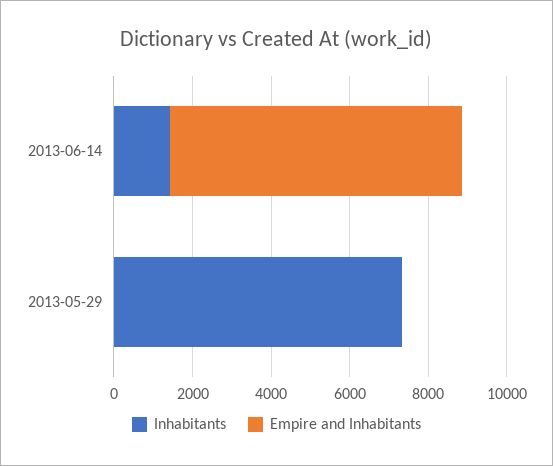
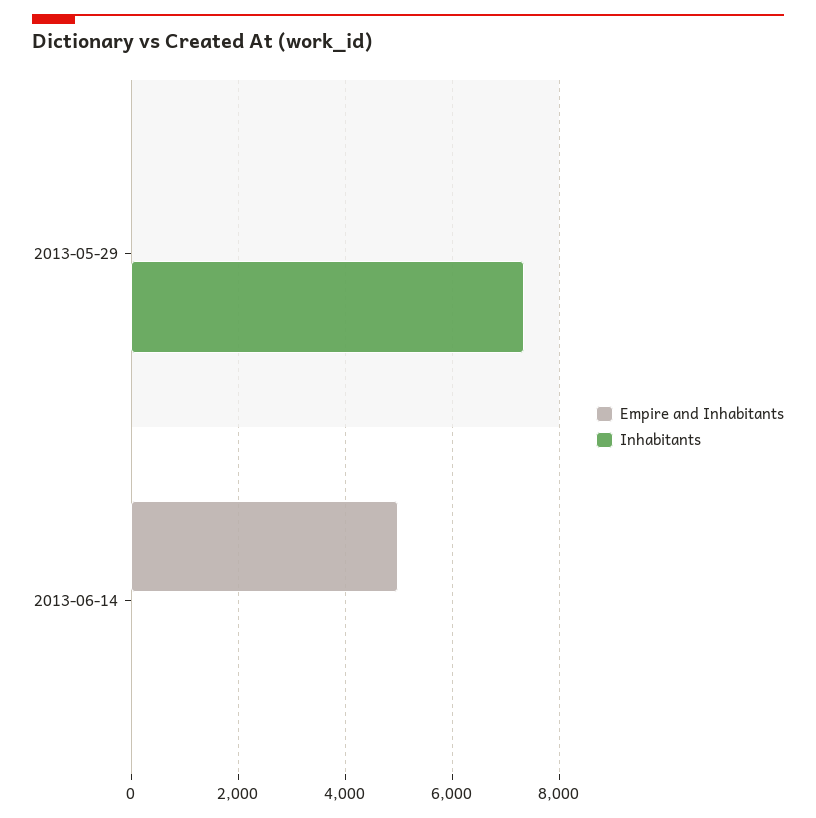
  {
    "Inhabitants": {
-     "2013-06-14": 1500,
+     "2013-06-14": 0,
      "2013-05-29": 7400
    },
    "Empire and Inhabitants": {
-     "2013-06-14": 7500,
+     "2013-06-14": 5000,
      "2013-05-29": 0
    }
  }

